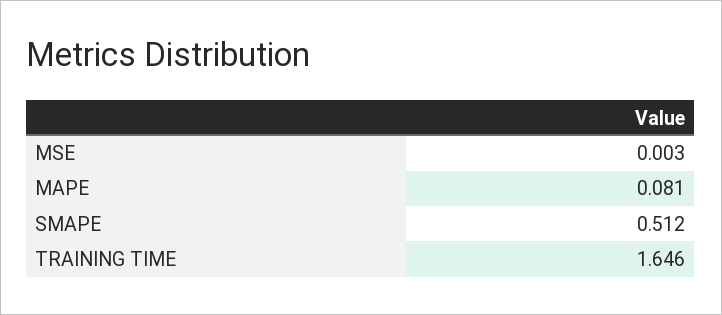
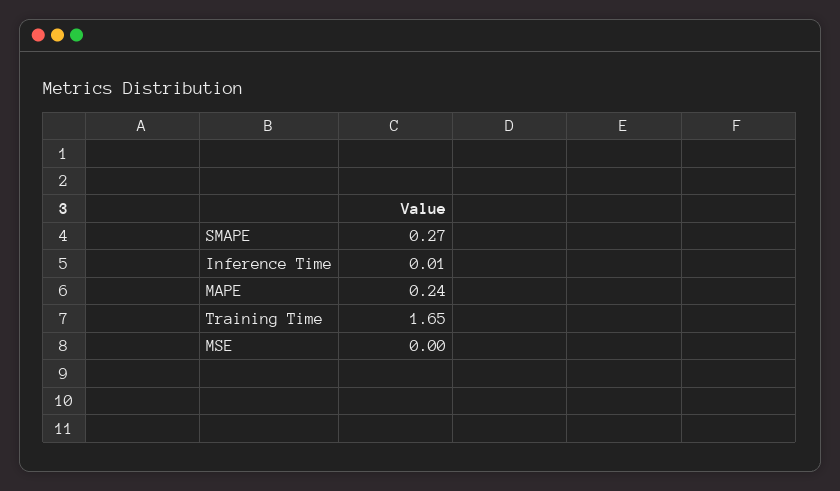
  {
    "MSE": 0.003,
-   "MAPE": 0.081,
+   "MAPE": 0.24,
-   "SMAPE": 0.512,
+   "SMAPE": 0.27,
-   "TRAINING TIME": 1.646
+   "TRAINING TIME": 1.646,
+   "Inference Time": 0.01
  }

